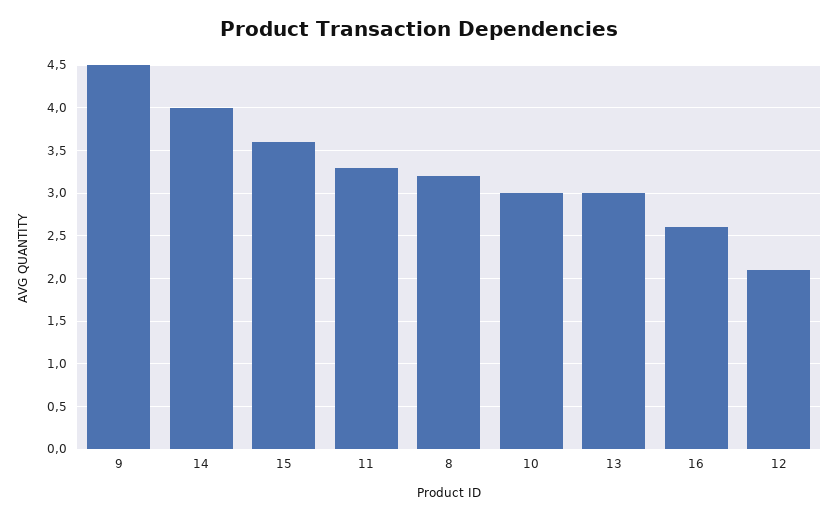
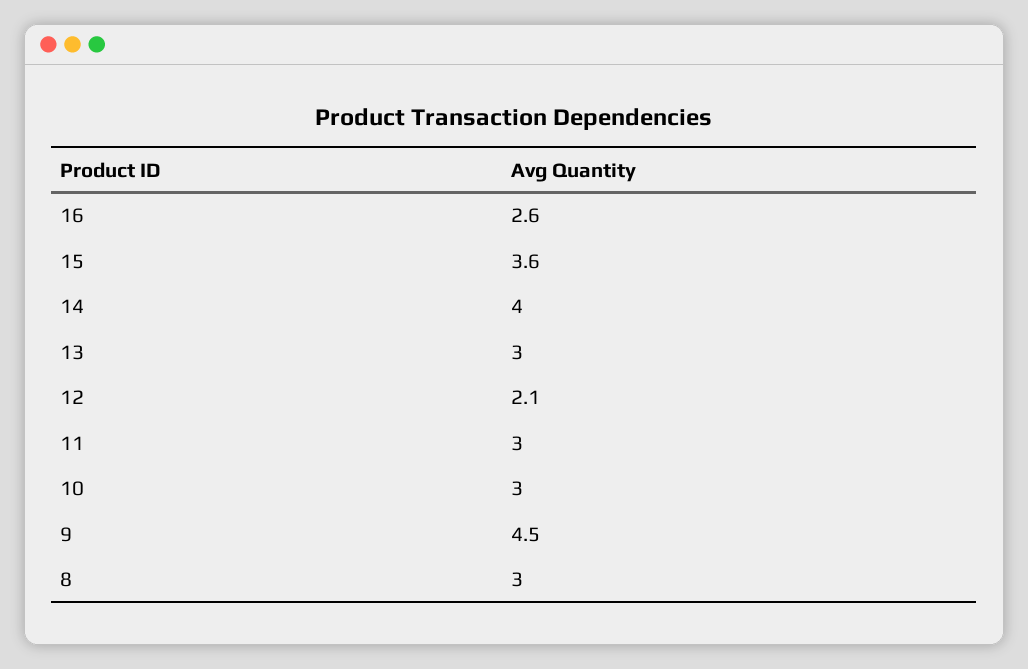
  {
    "9": 4.5,
    "14": 4,
    "15": 3.6,
-   "11": 3.3,
+   "11": 3,
-   "8": 3.2,
+   "8": 3,
    "10": 3,
    "13": 3,
    "16": 2.6,
    "12": 2.1
  }

